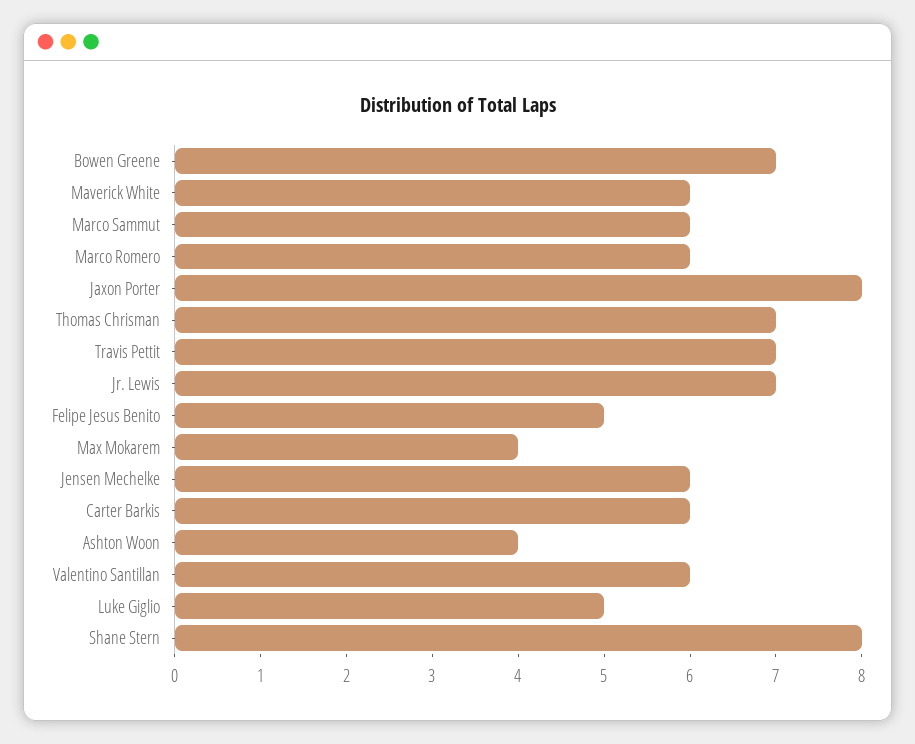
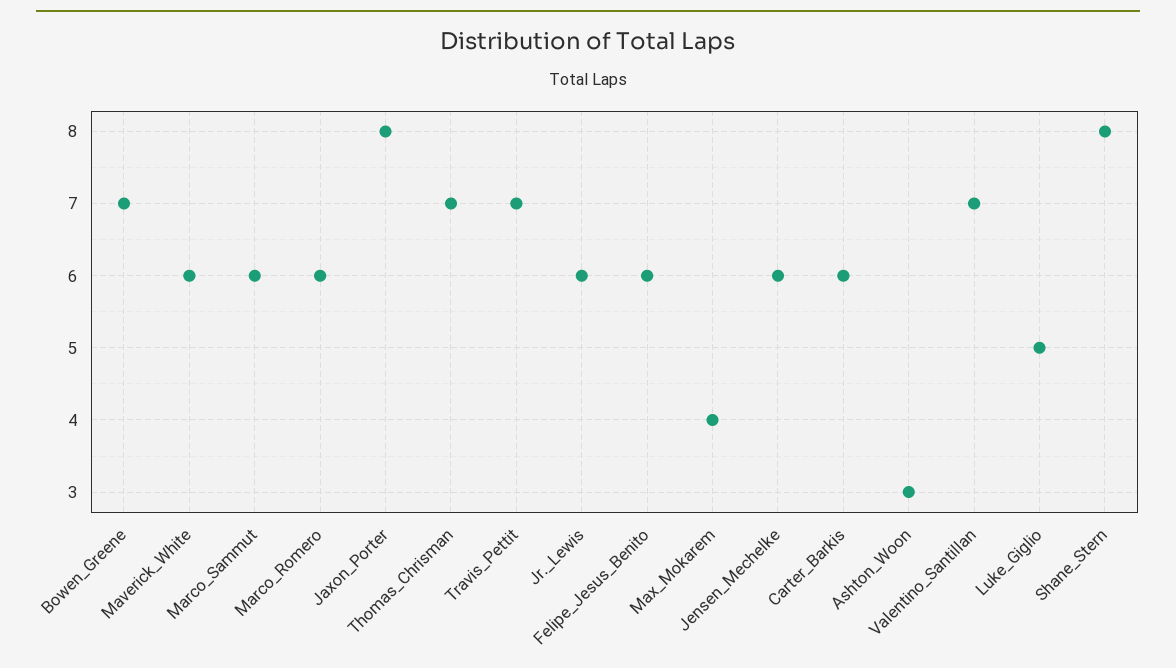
  {
    "Bowen Greene": 7,
    "Maverick White": 6,
    "Marco Sammut": 6,
    "Marco Romero": 6,
    "Jaxon Porter": 8,
    "Thomas Chrisman": 7,
    "Travis Pettit": 7,
-   "Jr. Lewis": 7,
+   "Jr. Lewis": 6,
-   "Felipe Jesus Benito": 5,
+   "Felipe Jesus Benito": 6,
    "Max Mokarem": 4,
    "Jensen Mechelke": 6,
    "Carter Barkis": 6,
-   "Ashton Woon": 4,
+   "Ashton Woon": 3,
-   "Valentino Santillan": 6,
+   "Valentino Santillan": 7,
    "Luke Giglio": 5,
    "Shane Stern": 8
  }

